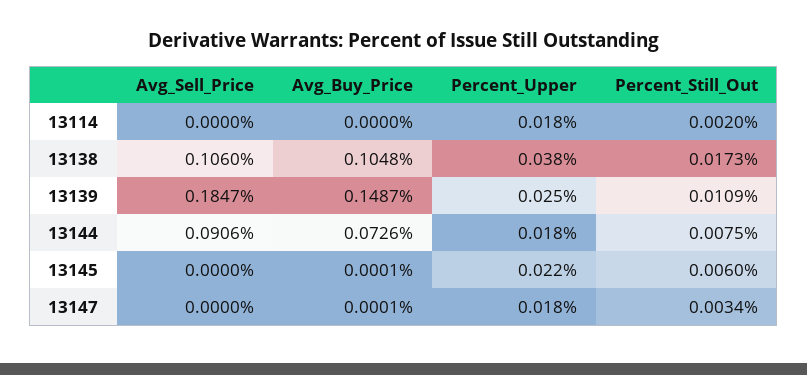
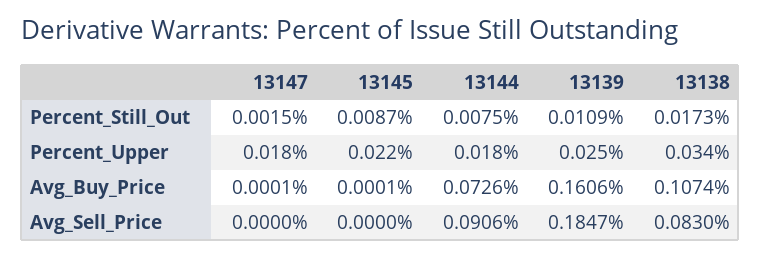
  {
    "Avg_Sell_Price": {
-     "13114": 0,
-     "13138": 0.106,
+     "13138": 0.083,
      "13139": 0.1847,
      "13144": 0.0906,
      "13145": 0,
      "13147": 0
    },
    "Avg_Buy_Price": {
-     "13114": 0,
-     "13138": 0.1048,
+     "13138": 0.1074,
-     "13139": 0.1487,
+     "13139": 0.1606,
      "13144": 0.0726,
      "13145": 0.0001,
      "13147": 0.0001
    },
    "Percent_Upper": {
-     "13114": 0.018,
-     "13138": 0.038,
+     "13138": 0.034,
      "13139": 0.025,
      "13144": 0.018,
      "13145": 0.022,
      "13147": 0.018
    },
    "Percent_Still_Out": {
-     "13114": 0.002,
      "13138": 0.0173,
      "13139": 0.0109,
      "13144": 0.0075,
-     "13145": 0.006,
+     "13145": 0.0087,
-     "13147": 0.0034
+     "13147": 0.0015
    }
  }

